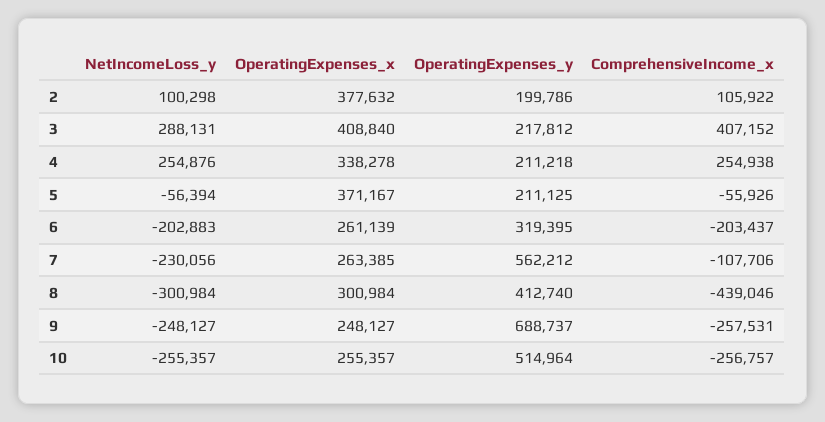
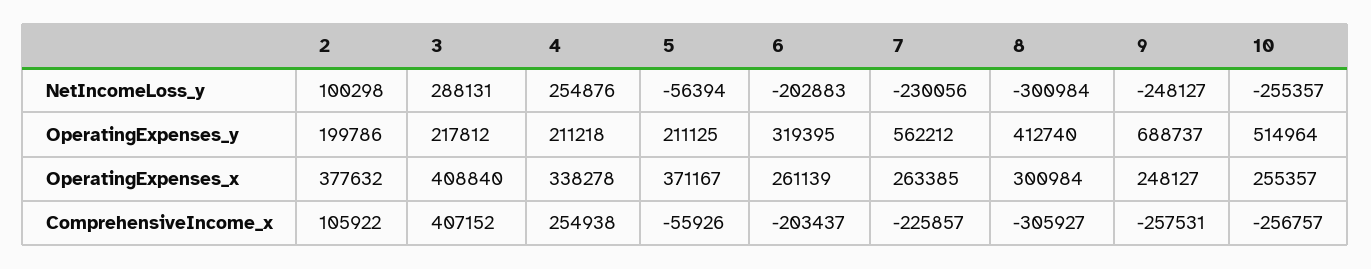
  {
    "NetIncomeLoss_y": {
      "2": 100298,
      "3": 288131,
      "4": 254876,
      "5": -56394,
      "6": -202883,
      "7": -230056,
      "8": -300984,
      "9": -248127,
      "10": -255357
    },
    "OperatingExpenses_x": {
      "2": 377632,
      "3": 408840,
      "4": 338278,
      "5": 371167,
      "6": 261139,
      "7": 263385,
      "8": 300984,
      "9": 248127,
      "10": 255357
    },
    "OperatingExpenses_y": {
      "2": 199786,
      "3": 217812,
      "4": 211218,
      "5": 211125,
      "6": 319395,
      "7": 562212,
      "8": 412740,
      "9": 688737,
      "10": 514964
    },
    "ComprehensiveIncome_x": {
      "2": 105922,
      "3": 407152,
      "4": 254938,
      "5": -55926,
      "6": -203437,
-     "7": -107706,
+     "7": -225857,
-     "8": -439046,
+     "8": -305927,
      "9": -257531,
      "10": -256757
    }
  }

